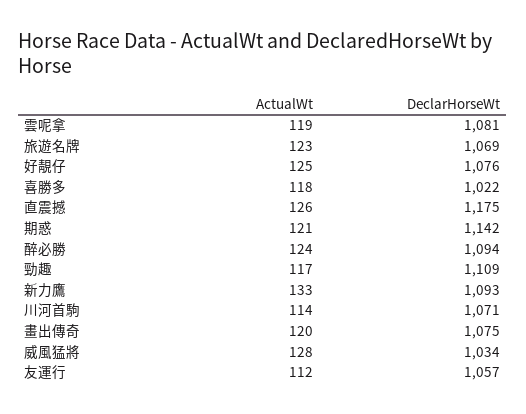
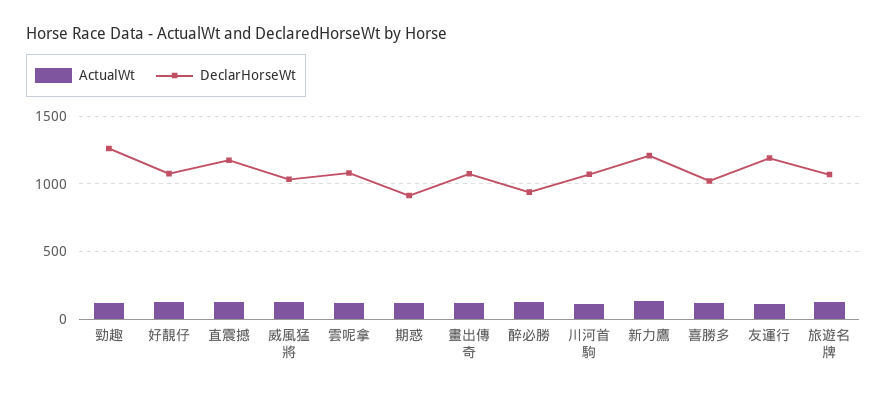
  {
    "ActualWt": {
      "雲呢拿": 119,
      "旅遊名牌": 123,
      "好靚仔": 125,
      "喜勝多": 118,
      "直震撼": 126,
      "期惑": 121,
      "醉必勝": 124,
      "勁趣": 117,
      "新力鷹": 133,
      "川河首駒": 114,
      "畫出傳奇": 120,
      "威風猛將": 128,
      "友運行": 112
    },
    "DeclarHorseWt": {
      "雲呢拿": 1081,
      "旅遊名牌": 1069,
      "好靚仔": 1076,
      "喜勝多": 1022,
      "直震撼": 1175,
-     "期惑": 1142,
+     "期惑": 900,
-     "醉必勝": 1094,
+     "醉必勝": 950,
-     "勁趣": 1109,
+     "勁趣": 1250,
-     "新力鷹": 1093,
+     "新力鷹": 1200,
      "川河首駒": 1071,
      "畫出傳奇": 1075,
      "威風猛將": 1034,
-     "友運行": 1057
+     "友運行": 1200
    }
  }

